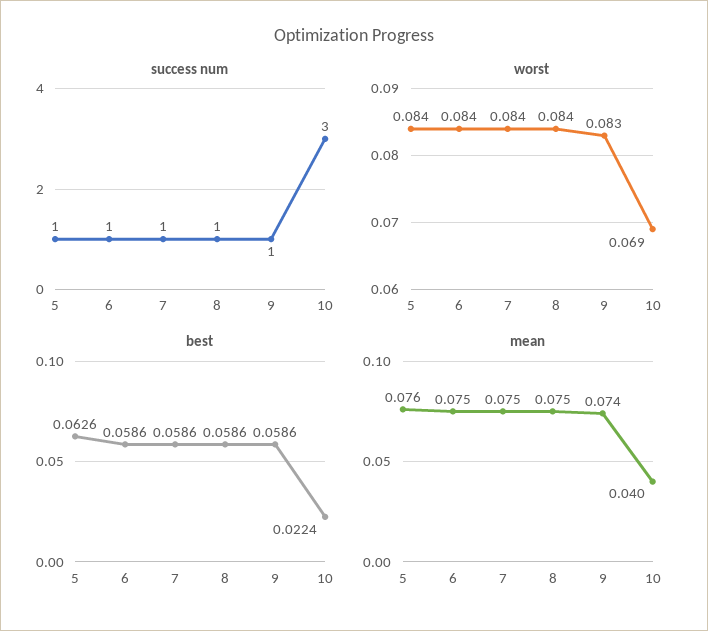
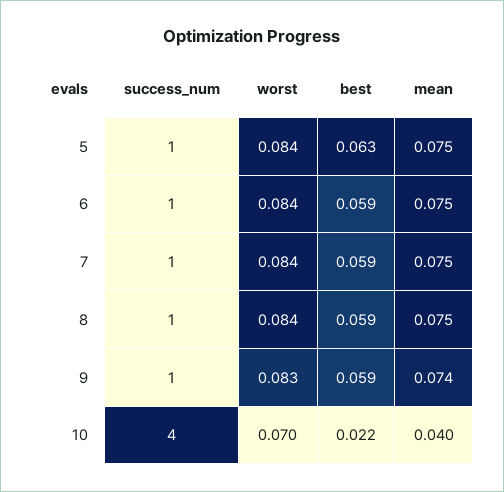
  {
    "success num": {
      "5": 1,
      "6": 1,
      "7": 1,
      "8": 1,
      "9": 1,
-     "10": 3
+     "10": 4
    },
    "worst": {
      "5": 0.084,
      "6": 0.084,
      "7": 0.084,
      "8": 0.084,
      "9": 0.083,
-     "10": 0.069
+     "10": 0.07
    },
    "best": {
      "5": 0.0626,
      "6": 0.0586,
      "7": 0.0586,
      "8": 0.0586,
      "9": 0.0586,
      "10": 0.0224
    },
    "mean": {
-     "5": 0.076,
+     "5": 0.075,
      "6": 0.075,
      "7": 0.075,
      "8": 0.075,
      "9": 0.074,
      "10": 0.04
    }
  }

